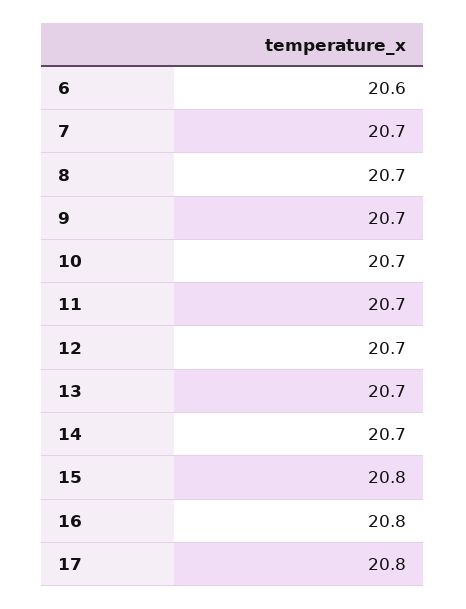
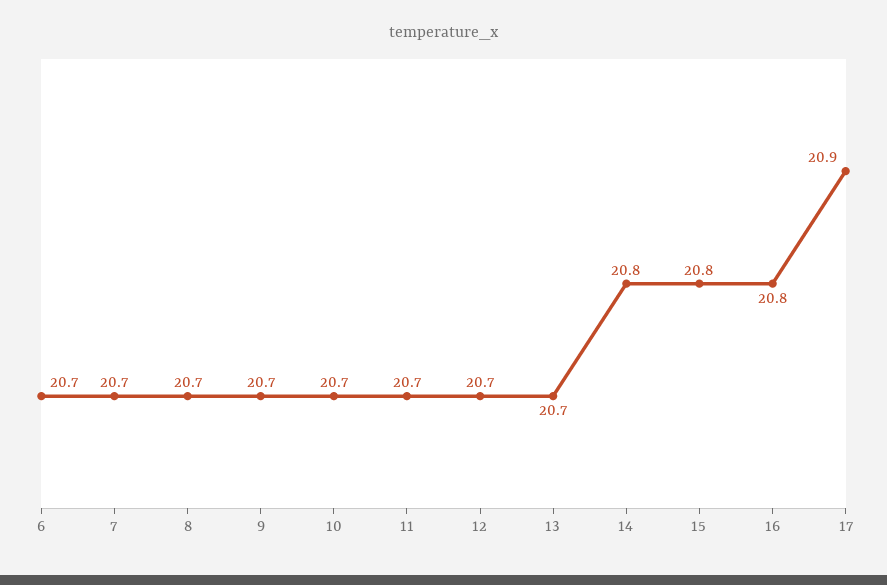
  {
-   "6": 20.6,
+   "6": 20.7,
    "7": 20.7,
    "8": 20.7,
    "9": 20.7,
    "10": 20.7,
    "11": 20.7,
    "12": 20.7,
    "13": 20.7,
-   "14": 20.7,
+   "14": 20.8,
    "15": 20.8,
    "16": 20.8,
-   "17": 20.8
+   "17": 20.9
  }

